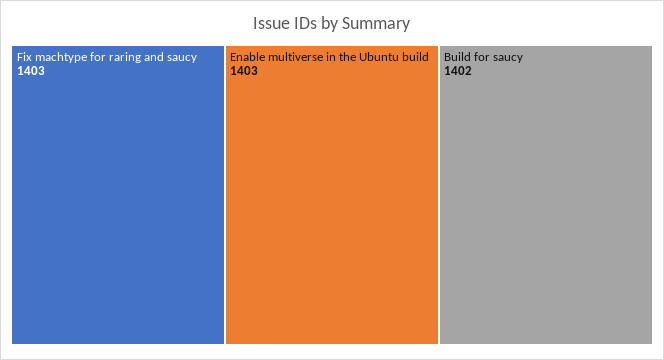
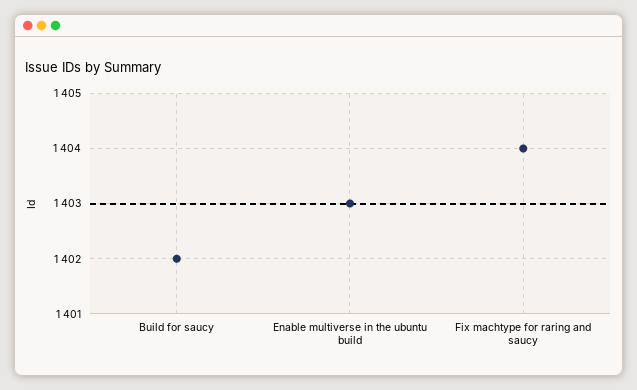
  {
-   "Fix machtype for raring and saucy": 1403,
+   "Fix machtype for raring and saucy": 1404,
    "Enable multiverse in the Ubuntu build": 1403,
    "Build for saucy": 1402
  }

